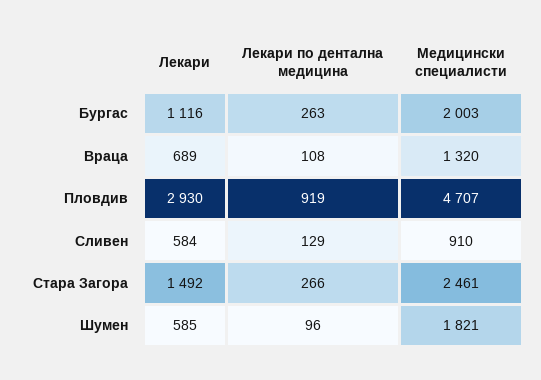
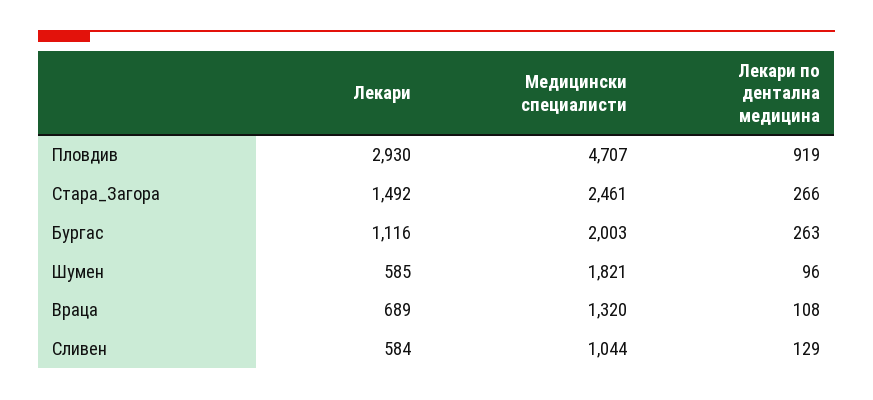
  {
    "Лекари": {
      "Бургас": 1116,
      "Враца": 689,
      "Пловдив": 2930,
      "Сливен": 584,
      "Стара Загора": 1492,
      "Шумен": 585
    },
    "Лекари по дентална медицина": {
      "Бургас": 263,
      "Враца": 108,
      "Пловдив": 919,
      "Сливен": 129,
      "Стара Загора": 266,
      "Шумен": 96
    },
    "Медицински специалисти": {
      "Бургас": 2003,
      "Враца": 1320,
      "Пловдив": 4707,
-     "Сливен": 910,
+     "Сливен": 1044,
      "Стара Загора": 2461,
      "Шумен": 1821
    }
  }

